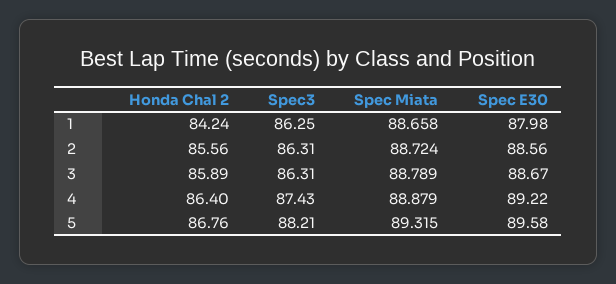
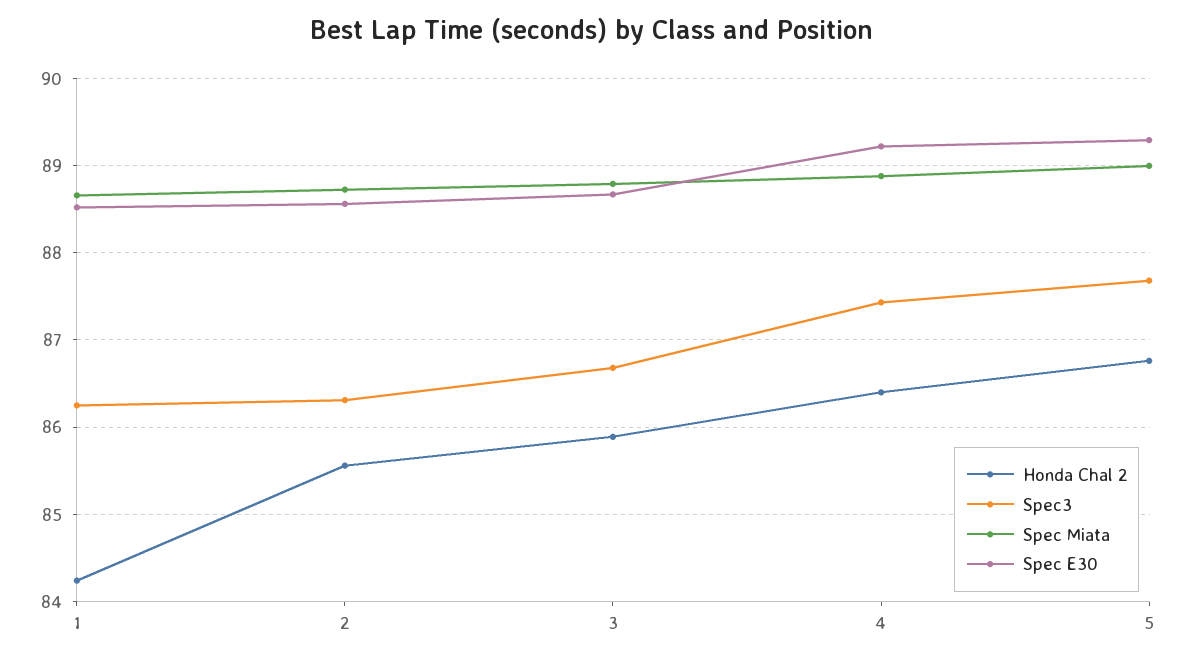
  {
    "Honda Chal 2": {
      "1": 84.24,
      "2": 85.56,
      "3": 85.89,
      "4": 86.4,
      "5": 86.76
    },
    "Spec3": {
      "1": 86.25,
      "2": 86.31,
-     "3": 86.31,
+     "3": 86.7,
      "4": 87.43,
-     "5": 88.21
+     "5": 87.7
    },
    "Spec Miata": {
      "1": 88.658,
      "2": 88.724,
      "3": 88.789,
      "4": 88.879,
-     "5": 89.315
+     "5": 89
    },
    "Spec E30": {
-     "1": 87.98,
+     "1": 88.5,
      "2": 88.56,
      "3": 88.67,
      "4": 89.22,
-     "5": 89.58
+     "5": 89.3
    }
  }

